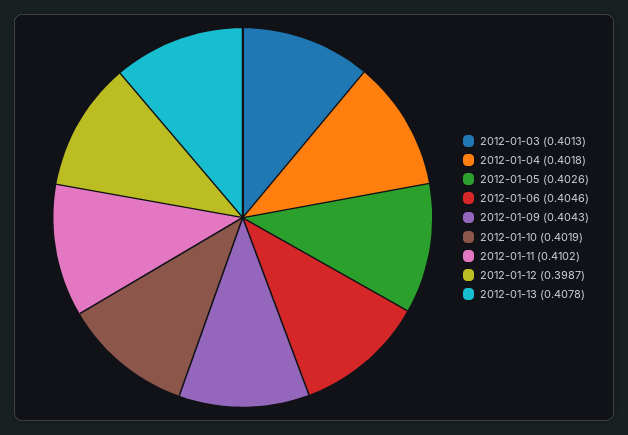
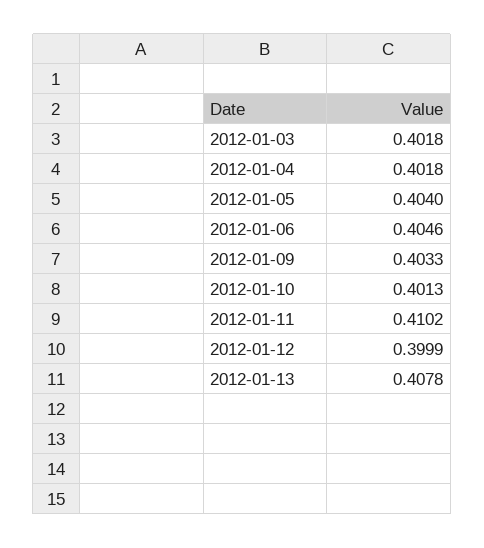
  {
-   "2012-01-03": 0.4013,
+   "2012-01-03": 0.4018,
    "2012-01-04": 0.4018,
-   "2012-01-05": 0.4026,
+   "2012-01-05": 0.404,
    "2012-01-06": 0.4046,
-   "2012-01-09": 0.4043,
+   "2012-01-09": 0.4033,
-   "2012-01-10": 0.4019,
+   "2012-01-10": 0.4013,
    "2012-01-11": 0.4102,
-   "2012-01-12": 0.3987,
+   "2012-01-12": 0.3999,
    "2012-01-13": 0.4078
  }

